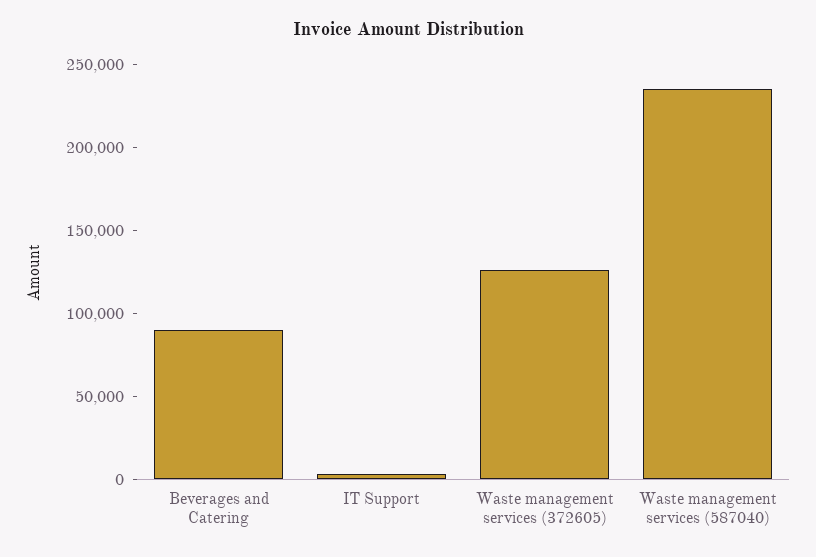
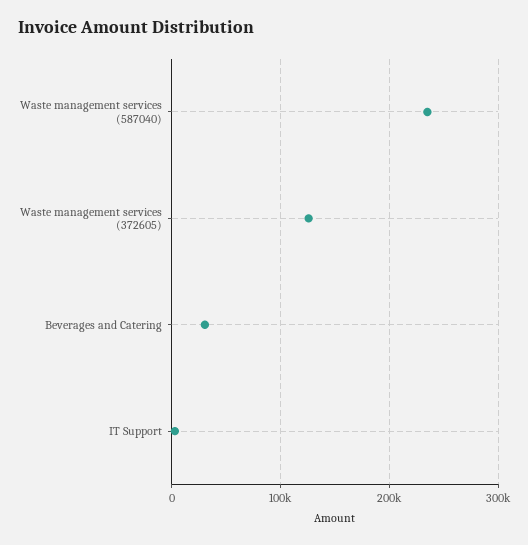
  {
-   "Beverages and Catering": 90000,
+   "Beverages and Catering": 30000,
    "IT Support": 0,
    "Waste management services (372605)": 130000,
    "Waste management services (587040)": 240000
  }

